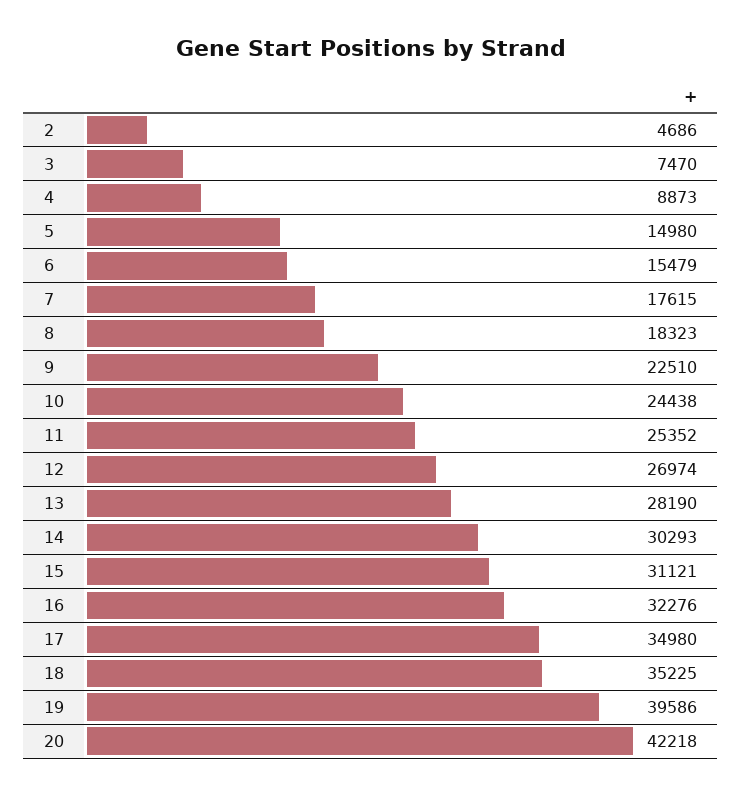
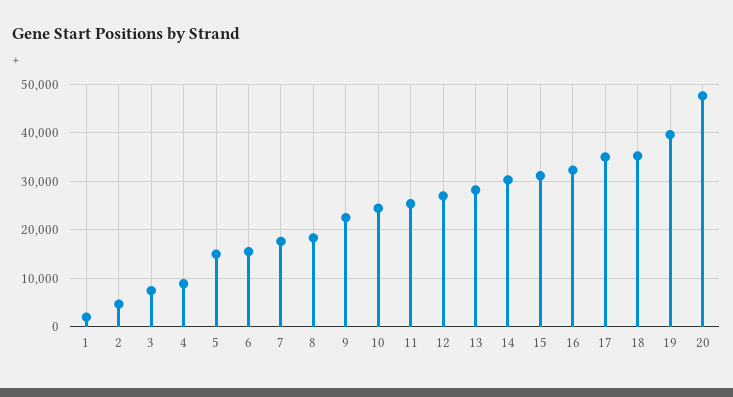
  {
    "2": 4686,
    "3": 7470,
    "4": 8873,
    "5": 14980,
    "6": 15479,
    "7": 17615,
    "8": 18323,
    "9": 22510,
    "10": 24438,
    "11": 25352,
    "12": 26974,
    "13": 28190,
    "14": 30293,
    "15": 31121,
    "16": 32276,
    "17": 34980,
    "18": 35225,
    "19": 39586,
-   "20": 42218
+   "20": 48000,
+   "1": 2000
  }

